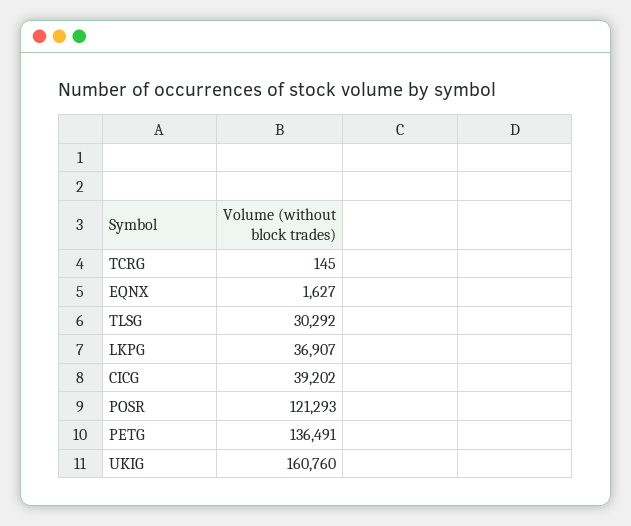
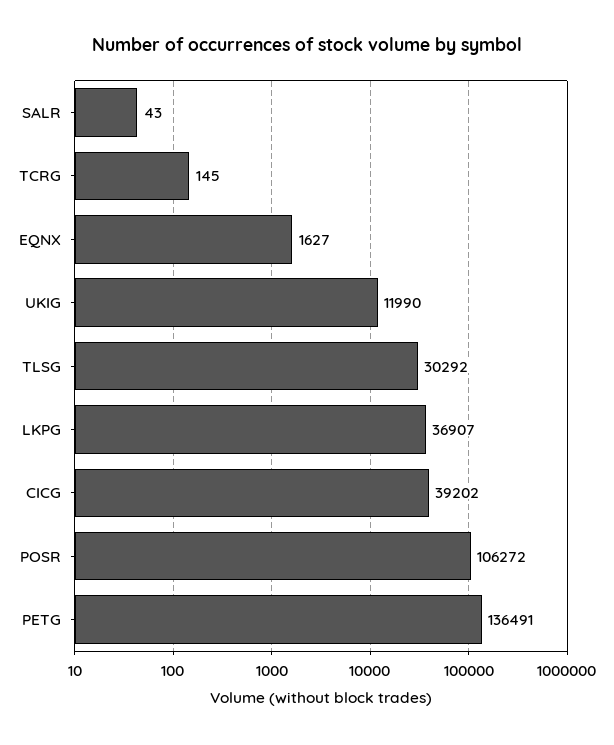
  {
    "TCRG": 145,
    "EQNX": 1627,
    "TLSG": 30292,
    "LKPG": 36907,
    "CICG": 39202,
-   "POSR": 121293,
+   "POSR": 106272,
    "PETG": 136491,
-   "UKIG": 160760
+   "UKIG": 11990,
+   "SALR": 43
  }

